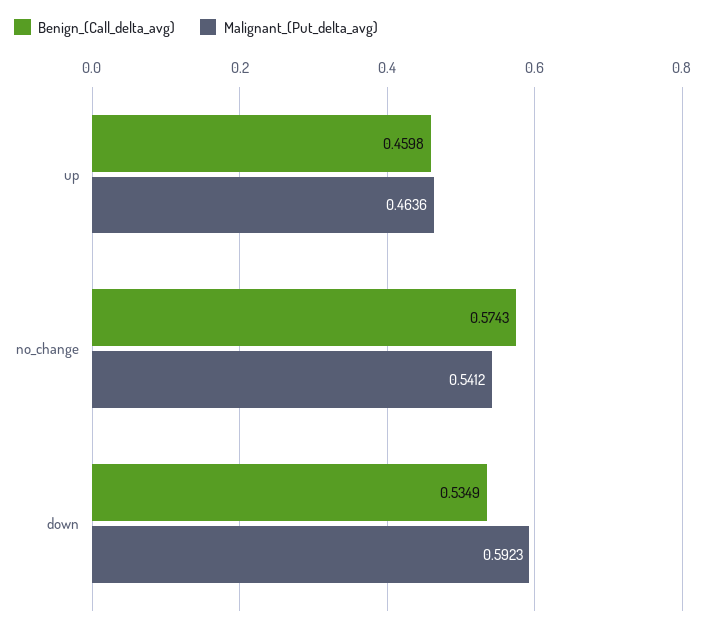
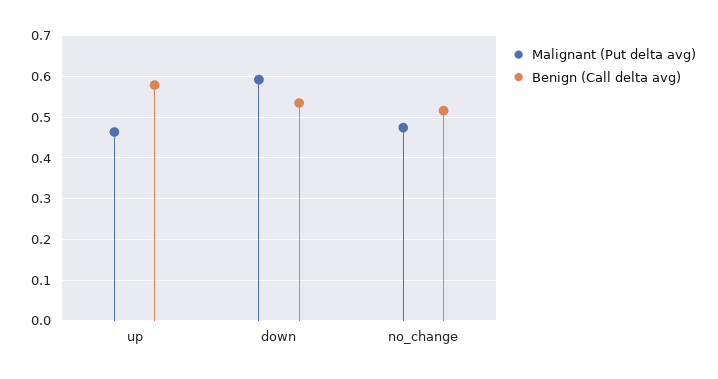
  {
    "Benign_(Call_delta_avg)": {
-     "up": 0.4598,
+     "up": 0.58,
-     "no_change": 0.5743,
+     "no_change": 0.52,
      "down": 0.5349
    },
    "Malignant_(Put_delta_avg)": {
      "up": 0.4636,
-     "no_change": 0.5412,
+     "no_change": 0.48,
      "down": 0.5923
    }
  }

